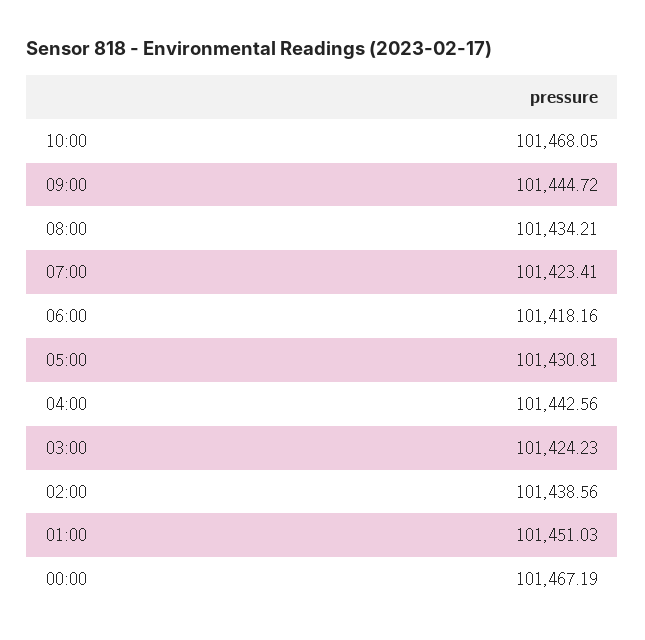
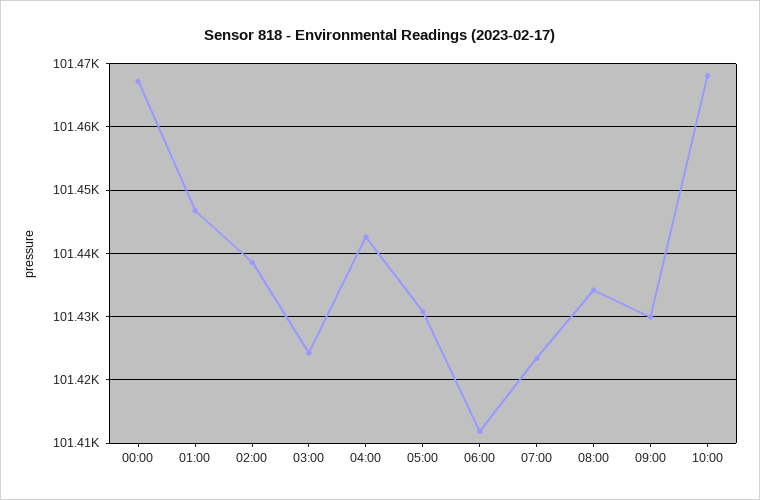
  {
    "10:00": 101468.05,
-   "09:00": 101444.72,
+   "09:00": 101430,
    "08:00": 101434.21,
    "07:00": 101423.41,
-   "06:00": 101418.16,
+   "06:00": 101412,
    "05:00": 101430.81,
    "04:00": 101442.56,
    "03:00": 101424.23,
    "02:00": 101438.56,
-   "01:00": 101451.03,
+   "01:00": 101447,
    "00:00": 101467.19
  }

